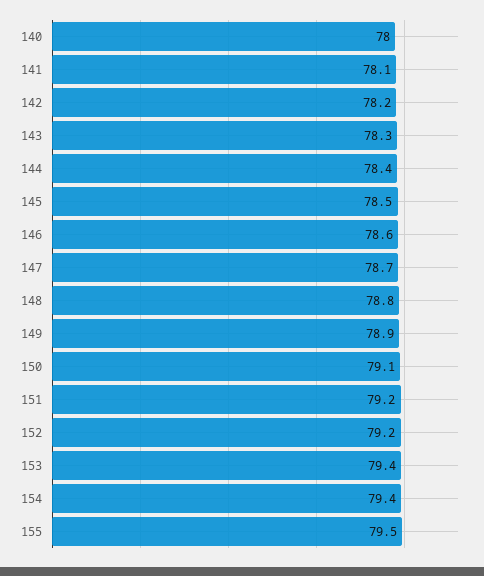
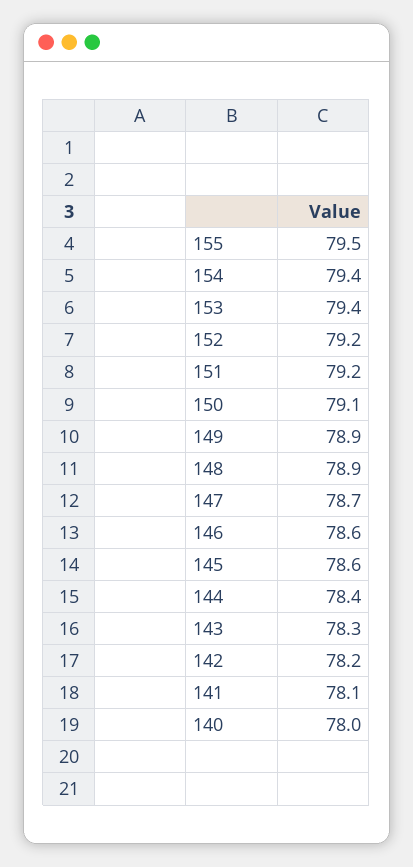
  {
    "140": 78,
    "141": 78.1,
    "142": 78.2,
    "143": 78.3,
    "144": 78.4,
-   "145": 78.5,
+   "145": 78.6,
    "146": 78.6,
    "147": 78.7,
-   "148": 78.8,
+   "148": 78.9,
    "149": 78.9,
    "150": 79.1,
    "151": 79.2,
    "152": 79.2,
    "153": 79.4,
    "154": 79.4,
    "155": 79.5
  }

